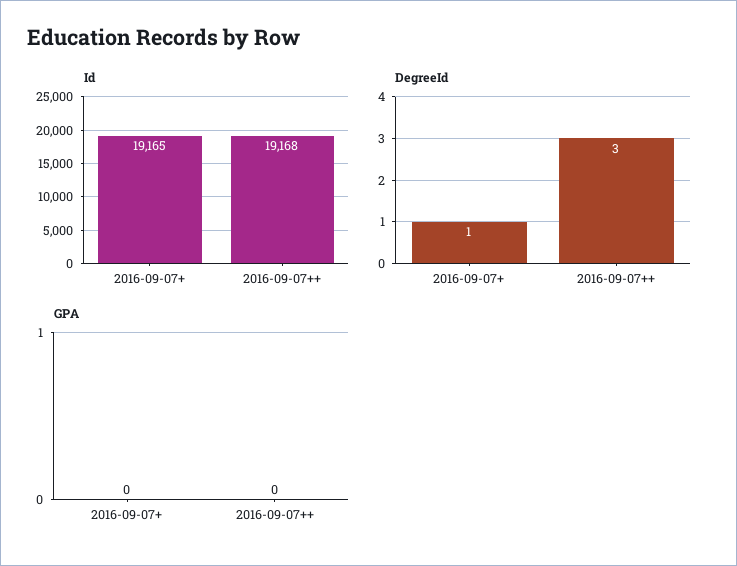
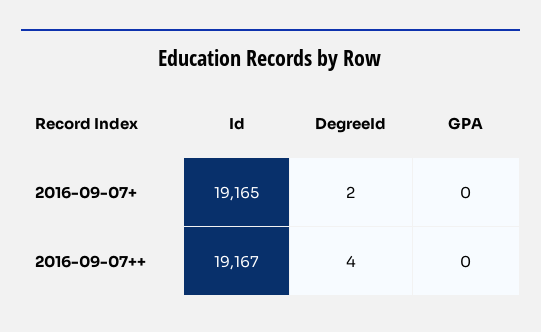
  {
    "Id": {
      "2016-09-07+": 19165,
-     "2016-09-07++": 19168
+     "2016-09-07++": 19167
    },
    "DegreeId": {
-     "2016-09-07+": 1,
+     "2016-09-07+": 2,
-     "2016-09-07++": 3
+     "2016-09-07++": 4
    },
    "GPA": {
      "2016-09-07+": 0,
      "2016-09-07++": 0
    }
  }

